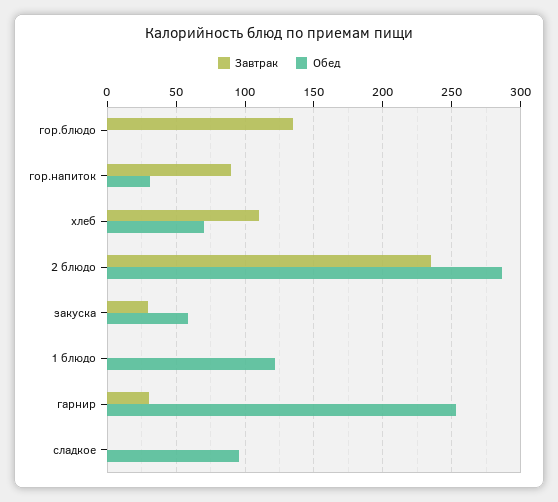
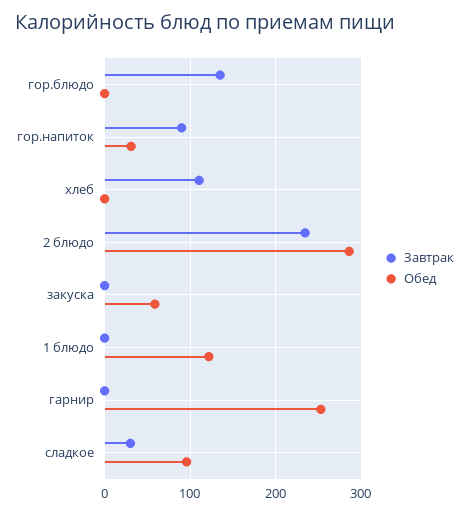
  {
    "Завтрак": {
      "гор.блюдо": 135,
      "гор.напиток": 90,
      "хлеб": 110,
      "2 блюдо": 235,
-     "закуска": 30,
+     "закуска": 0,
      "1 блюдо": 0,
-     "гарнир": 30,
+     "гарнир": 0,
-     "сладкое": 0
+     "сладкое": 30
    },
    "Обед": {
      "гор.блюдо": 0,
      "гор.напиток": 30,
-     "хлеб": 70,
+     "хлеб": 0,
      "2 блюдо": 285,
      "закуска": 60,
      "1 блюдо": 120,
      "гарнир": 255,
      "сладкое": 95
    }
  }

